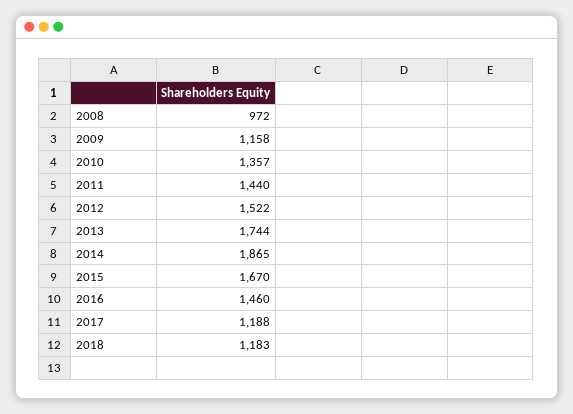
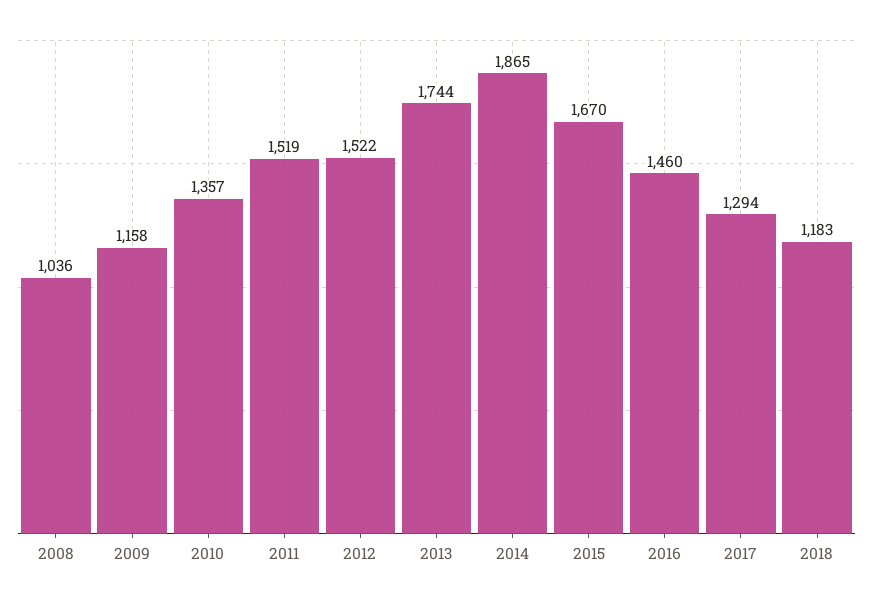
  {
-   "2008": 972,
+   "2008": 1036,
    "2009": 1158,
    "2010": 1357,
-   "2011": 1440,
+   "2011": 1519,
    "2012": 1522,
    "2013": 1744,
    "2014": 1865,
    "2015": 1670,
    "2016": 1460,
-   "2017": 1188,
+   "2017": 1294,
    "2018": 1183
  }

